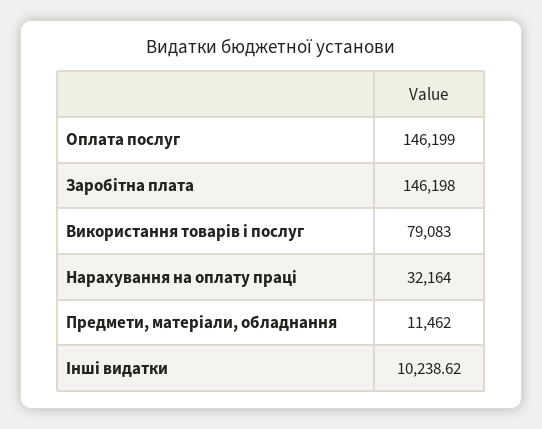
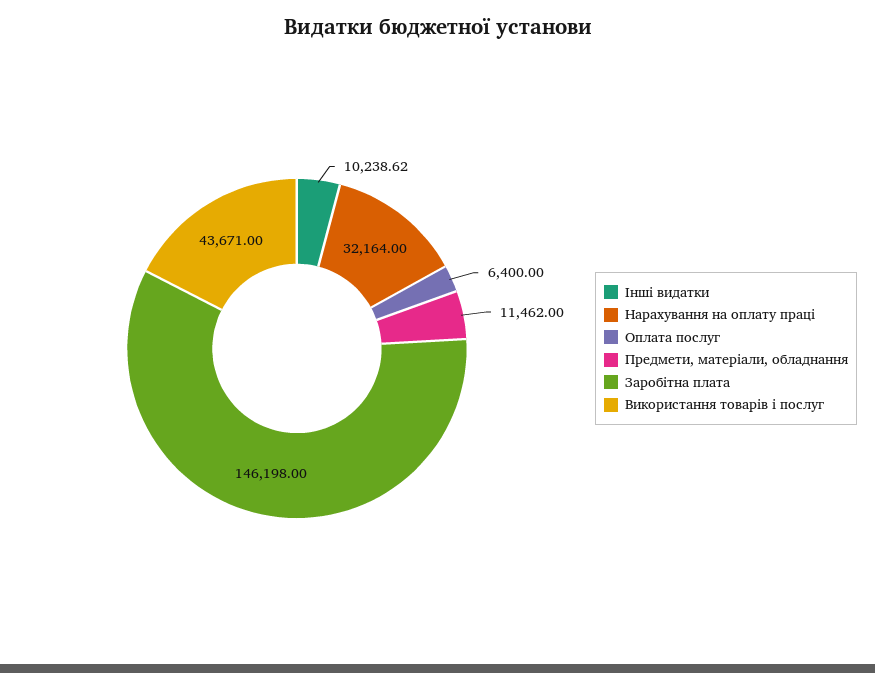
  {
-   "Оплата послуг": 146199,
+   "Оплата послуг": 6400,
    "Заробітна плата": 146198,
-   "Використання товарів і послуг": 79083,
+   "Використання товарів і послуг": 43671,
    "Нарахування на оплату праці": 32164,
    "Предмети, матеріали, обладнання": 11462,
    "Інші видатки": 10238.62
  }

